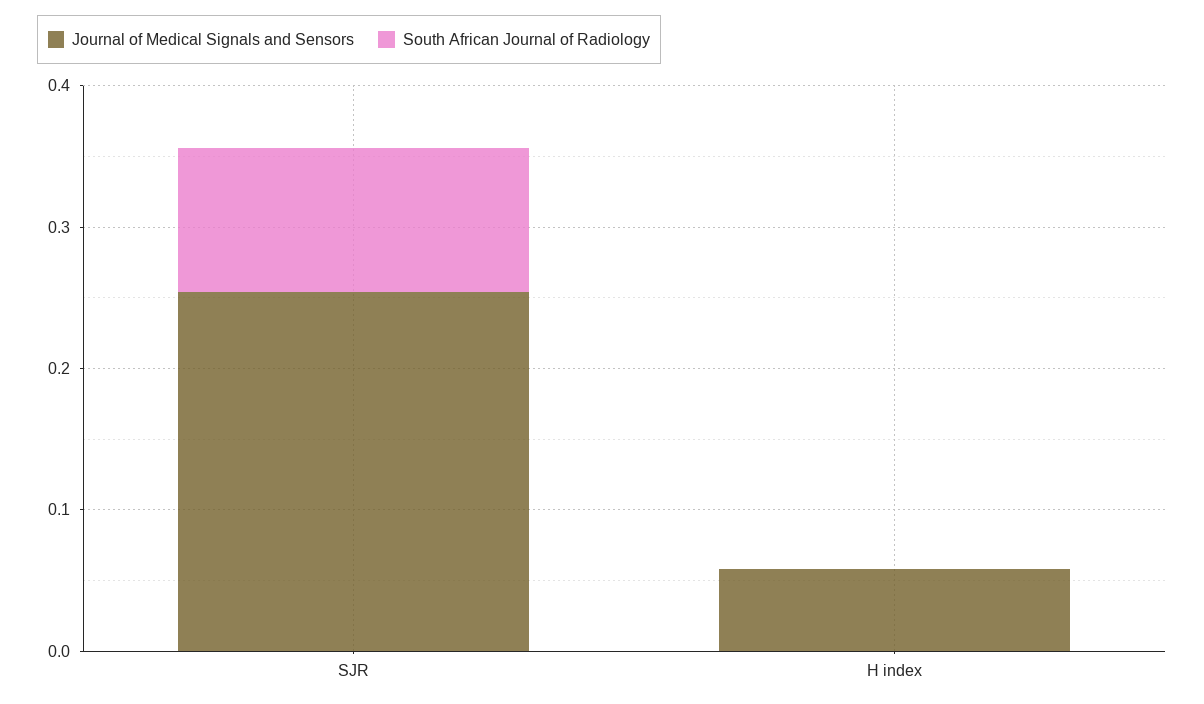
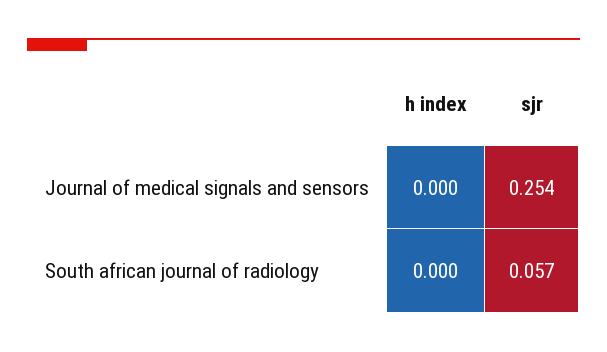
  {
    "Journal of Medical Signals and Sensors": {
      "SJR": 0.254,
-     "H index": 0.06
+     "H index": 0
    },
    "South African Journal of Radiology": {
-     "SJR": 0.1,
+     "SJR": 0.057,
      "H index": 0
    }
  }

